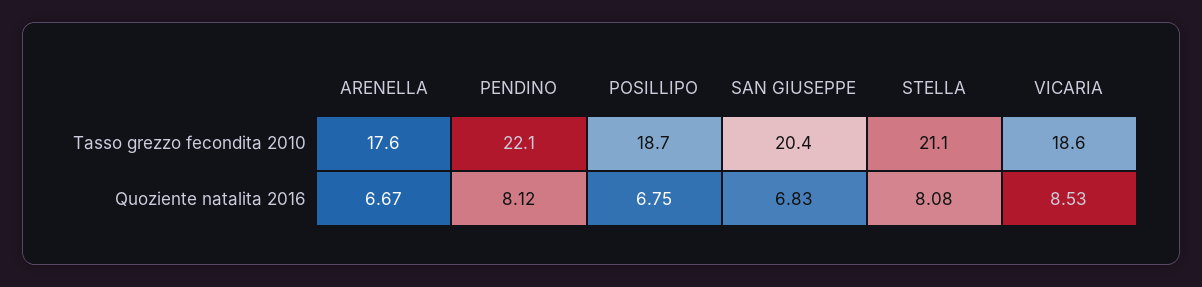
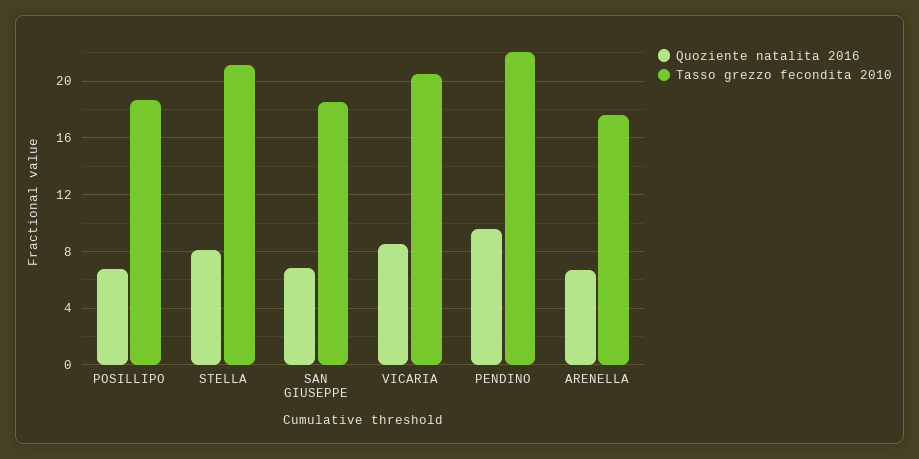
  {
    "Tasso grezzo fecondita 2010": {
      "ARENELLA": 17.6,
      "PENDINO": 22.1,
      "POSILLIPO": 18.7,
-     "SAN GIUSEPPE": 20.4,
+     "SAN GIUSEPPE": 18.5,
      "STELLA": 21.1,
-     "VICARIA": 18.6
+     "VICARIA": 20.5
    },
    "Quoziente natalita 2016": {
      "ARENELLA": 6.67,
-     "PENDINO": 8.12,
+     "PENDINO": 9.5,
      "POSILLIPO": 6.75,
      "SAN GIUSEPPE": 6.83,
      "STELLA": 8.08,
      "VICARIA": 8.53
    }
  }

